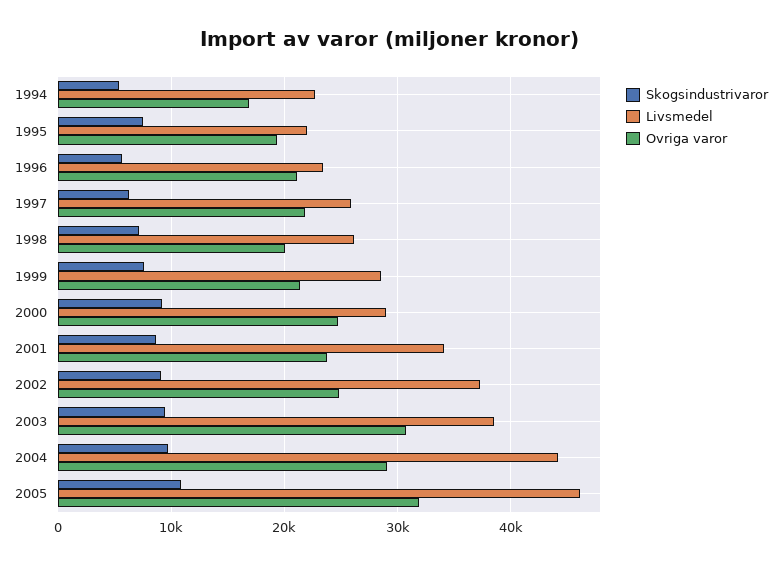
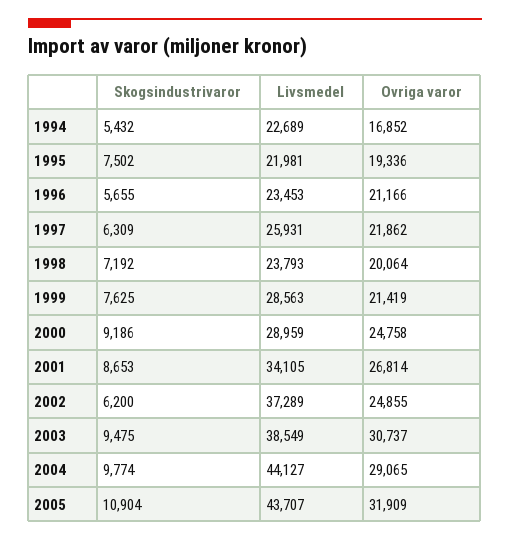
  {
    "Skogsindustrivaror": {
      "1994": 5432,
      "1995": 7502,
      "1996": 5655,
      "1997": 6309,
      "1998": 7192,
      "1999": 7625,
      "2000": 9186,
      "2001": 8653,
-     "2002": 9000,
+     "2002": 6200,
      "2003": 9475,
      "2004": 9774,
      "2005": 10904
    },
    "Livsmedel": {
      "1994": 22689,
      "1995": 21981,
      "1996": 23453,
      "1997": 25931,
-     "1998": 26000,
+     "1998": 23793,
      "1999": 28563,
      "2000": 28959,
      "2001": 34105,
      "2002": 37289,
      "2003": 38549,
      "2004": 44127,
-     "2005": 46000
+     "2005": 43707
    },
    "Ovriga varor": {
      "1994": 16852,
      "1995": 19336,
      "1996": 21166,
      "1997": 21862,
      "1998": 20064,
      "1999": 21419,
      "2000": 24758,
-     "2001": 24000,
+     "2001": 26814,
      "2002": 24855,
      "2003": 30737,
      "2004": 29065,
      "2005": 31909
    }
  }

